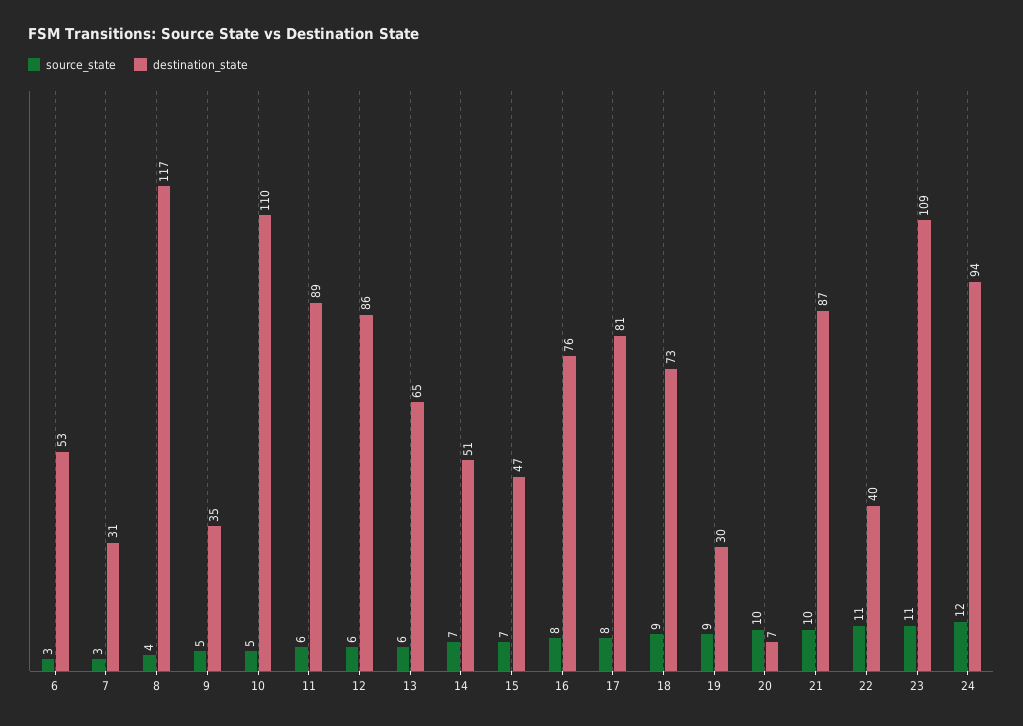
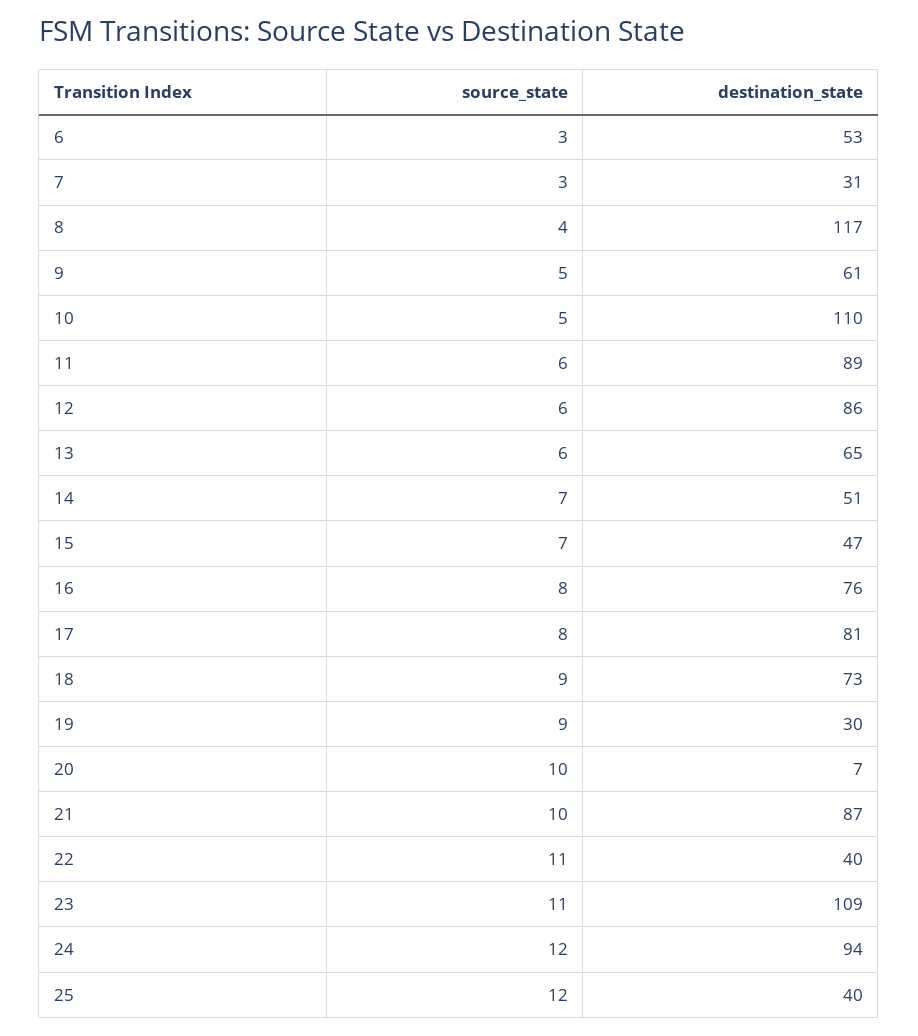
  {
    "source_state": {
      "6": 3,
      "7": 3,
      "8": 4,
      "9": 5,
      "10": 5,
      "11": 6,
      "12": 6,
      "13": 6,
      "14": 7,
      "15": 7,
      "16": 8,
      "17": 8,
      "18": 9,
      "19": 9,
      "20": 10,
      "21": 10,
      "22": 11,
      "23": 11,
-     "24": 12
+     "24": 12,
+     "25": 12
    },
    "destination_state": {
      "6": 53,
      "7": 31,
      "8": 117,
-     "9": 35,
+     "9": 61,
      "10": 110,
      "11": 89,
      "12": 86,
      "13": 65,
      "14": 51,
      "15": 47,
      "16": 76,
      "17": 81,
      "18": 73,
      "19": 30,
      "20": 7,
      "21": 87,
      "22": 40,
      "23": 109,
-     "24": 94
+     "24": 94,
+     "25": 40
    }
  }

